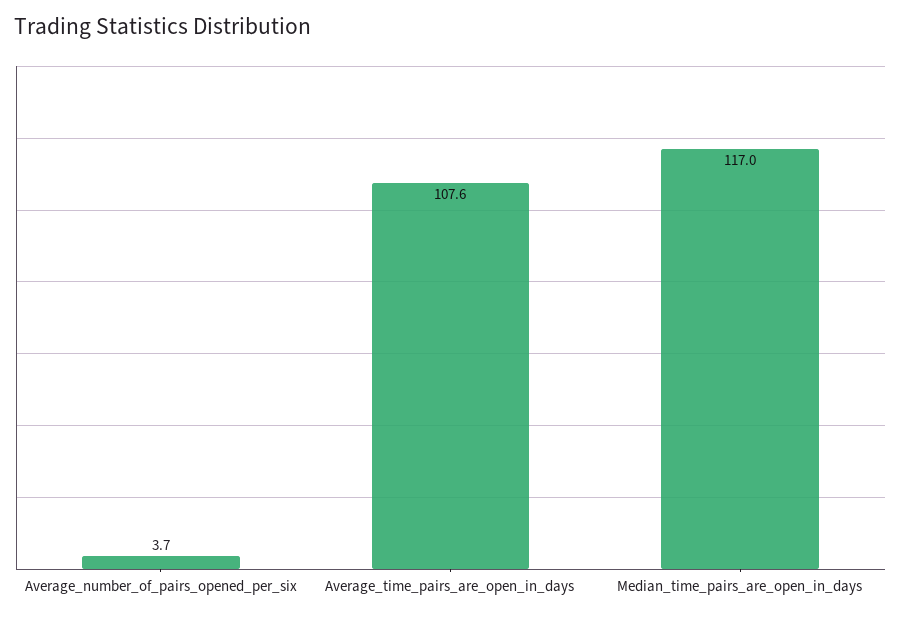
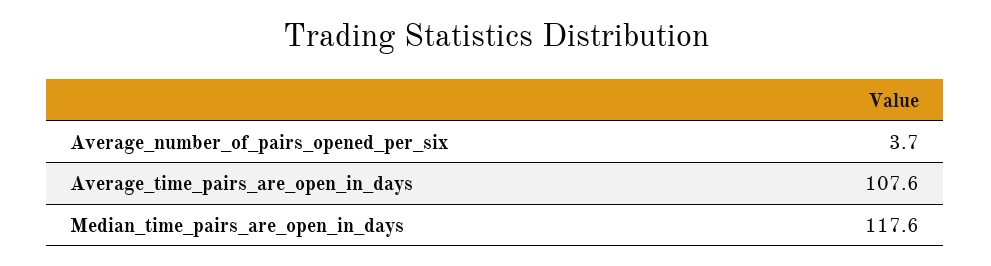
  {
    "Average_number_of_pairs_opened_per_six": 3.7,
    "Average_time_pairs_are_open_in_days": 107.6,
-   "Median_time_pairs_are_open_in_days": 117
+   "Median_time_pairs_are_open_in_days": 117.6
  }

